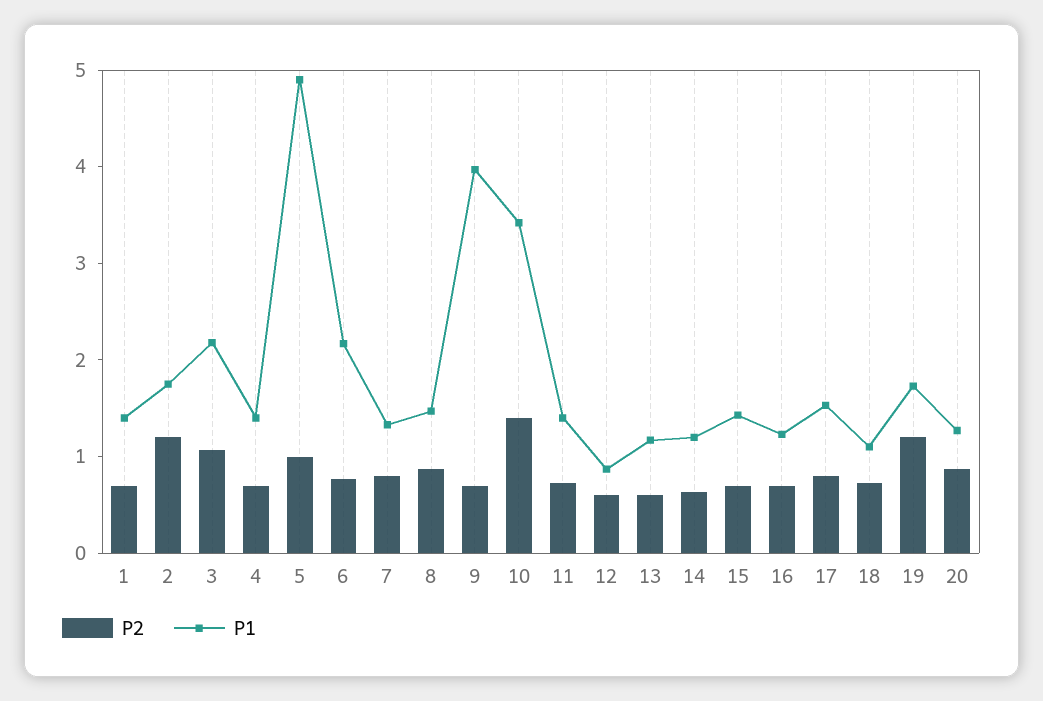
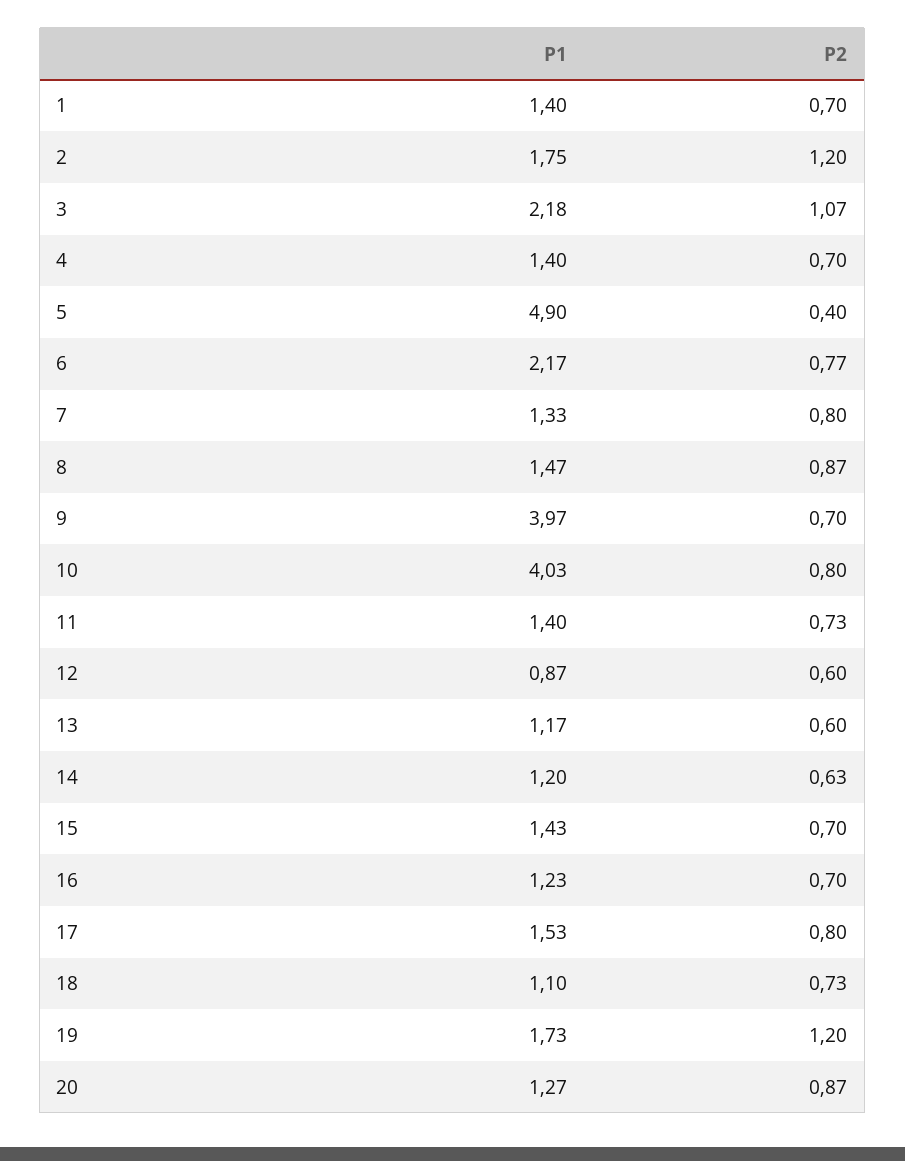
  {
    "P2": {
      "1": 0.7,
      "2": 1.2,
      "3": 1.07,
      "4": 0.7,
-     "5": 1,
+     "5": 0.4,
      "6": 0.77,
      "7": 0.8,
      "8": 0.87,
      "9": 0.7,
-     "10": 1.4,
+     "10": 0.8,
      "11": 0.73,
      "12": 0.6,
      "13": 0.6,
      "14": 0.63,
      "15": 0.7,
      "16": 0.7,
      "17": 0.8,
      "18": 0.73,
      "19": 1.2,
      "20": 0.87
    },
    "P1": {
      "1": 1.4,
      "2": 1.75,
      "3": 2.18,
      "4": 1.4,
      "5": 4.9,
      "6": 2.17,
      "7": 1.33,
      "8": 1.47,
      "9": 3.97,
-     "10": 3.4,
+     "10": 4.03,
      "11": 1.4,
      "12": 0.87,
      "13": 1.17,
      "14": 1.2,
      "15": 1.43,
      "16": 1.23,
      "17": 1.53,
      "18": 1.1,
      "19": 1.73,
      "20": 1.27
    }
  }

